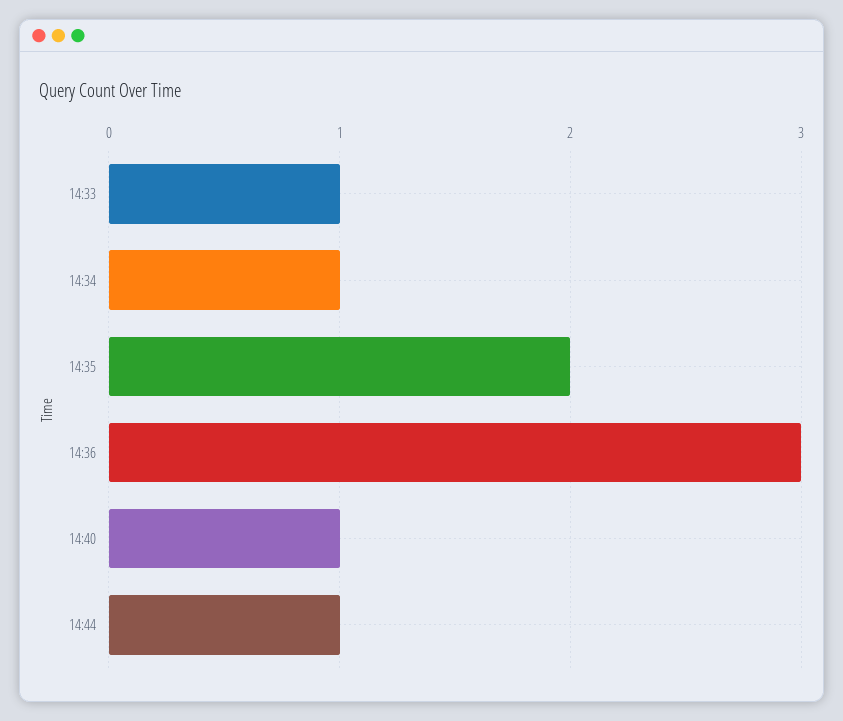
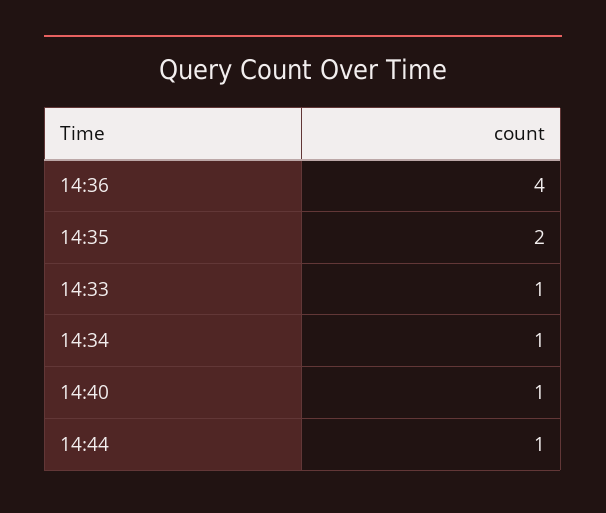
  {
    "14:33": 1,
    "14:34": 1,
    "14:35": 2,
-   "14:36": 3,
+   "14:36": 4,
    "14:40": 1,
    "14:44": 1
  }

